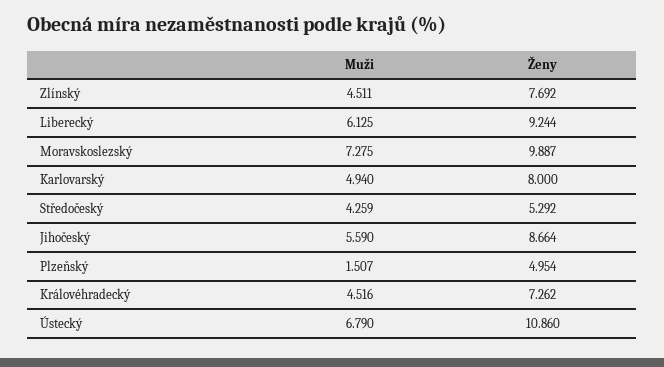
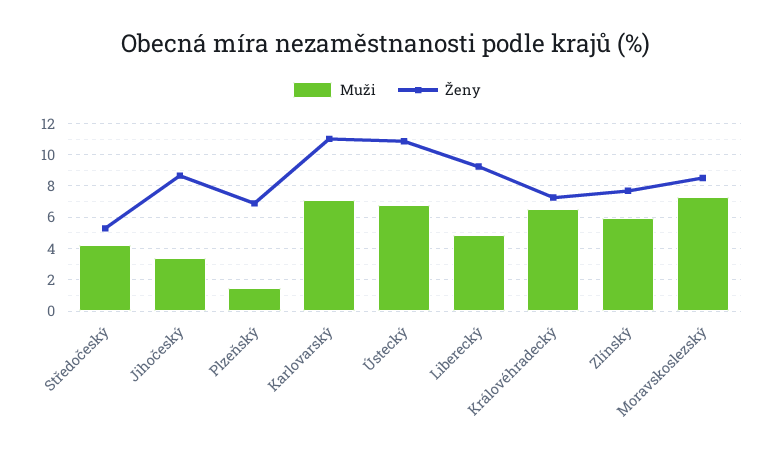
  {
    "Muži": {
-     "Zlínský": 4.511,
+     "Zlínský": 6,
-     "Liberecký": 6.125,
+     "Liberecký": 5,
      "Moravskoslezský": 7.275,
-     "Karlovarský": 4.94,
+     "Karlovarský": 7,
      "Středočeský": 4.259,
-     "Jihočeský": 5.59,
+     "Jihočeský": 3.5,
      "Plzeňský": 1.507,
-     "Královéhradecký": 4.516,
+     "Královéhradecký": 6.5,
      "Ústecký": 6.79
    },
    "Ženy": {
      "Zlínský": 7.692,
      "Liberecký": 9.244,
-     "Moravskoslezský": 9.887,
+     "Moravskoslezský": 8.5,
-     "Karlovarský": 8,
+     "Karlovarský": 11,
      "Středočeský": 5.292,
      "Jihočeský": 8.664,
-     "Plzeňský": 4.954,
+     "Plzeňský": 7,
      "Královéhradecký": 7.262,
      "Ústecký": 10.86
    }
  }

